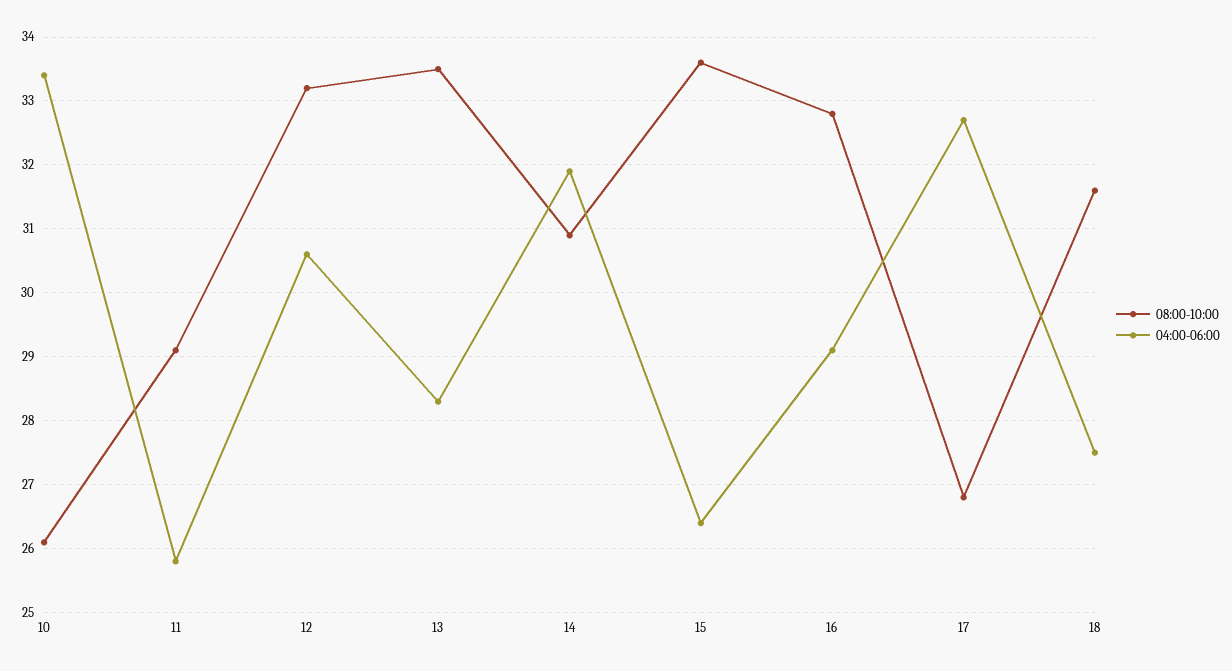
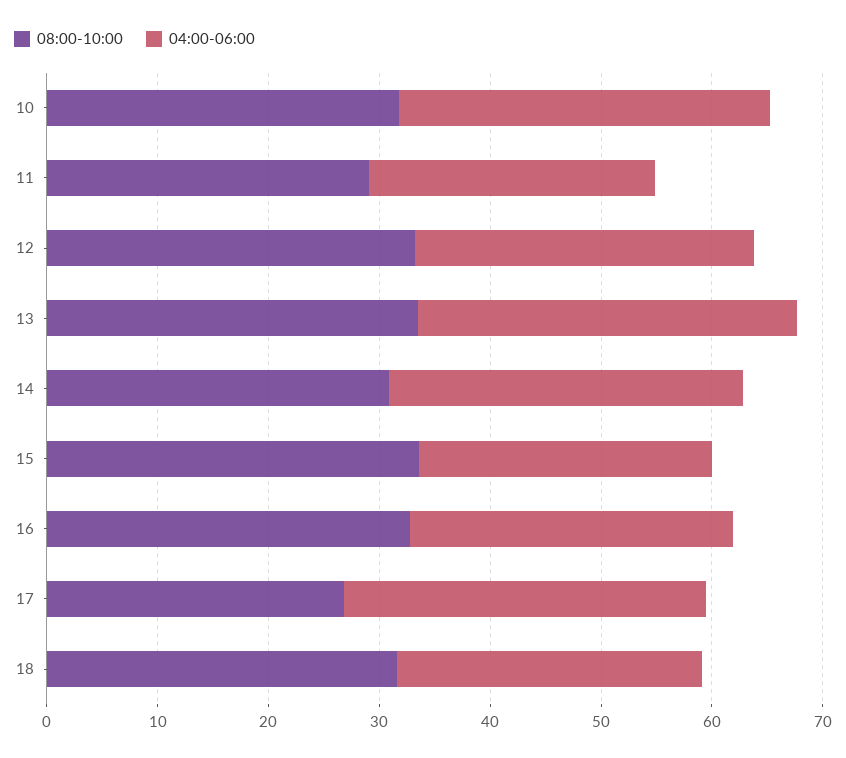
  {
    "08:00-10:00": {
-     "10": 26.1,
+     "10": 32,
      "11": 29.1,
      "12": 33.2,
      "13": 33.5,
      "14": 30.9,
      "15": 33.6,
      "16": 32.8,
      "17": 26.8,
      "18": 31.6
    },
    "04:00-06:00": {
      "10": 33.4,
      "11": 25.8,
      "12": 30.6,
-     "13": 28.3,
+     "13": 34,
      "14": 31.9,
      "15": 26.4,
      "16": 29.1,
      "17": 32.7,
      "18": 27.5
    }
  }

